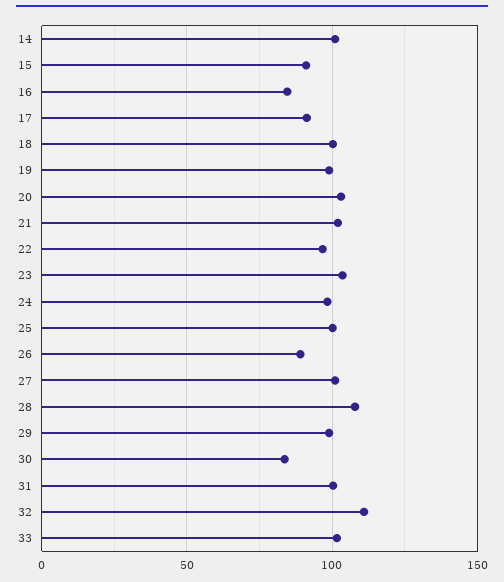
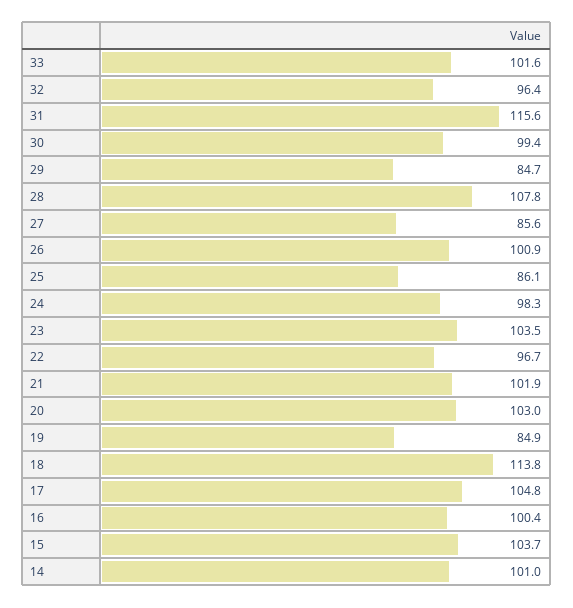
  {
    "14": 101,
-   "15": 90,
+   "15": 103.7,
-   "16": 85,
+   "16": 100.4,
-   "17": 90,
+   "17": 104.8,
-   "18": 100,
+   "18": 113.8,
-   "19": 100,
+   "19": 84.9,
    "20": 103,
    "21": 101.9,
    "22": 96.7,
    "23": 103.5,
    "24": 98.3,
-   "25": 100,
+   "25": 86.1,
-   "26": 90,
+   "26": 100.9,
-   "27": 100,
+   "27": 85.6,
    "28": 107.8,
-   "29": 100,
+   "29": 84.7,
-   "30": 85,
+   "30": 99.4,
-   "31": 100,
+   "31": 115.6,
-   "32": 110,
+   "32": 96.4,
    "33": 101.6
  }

